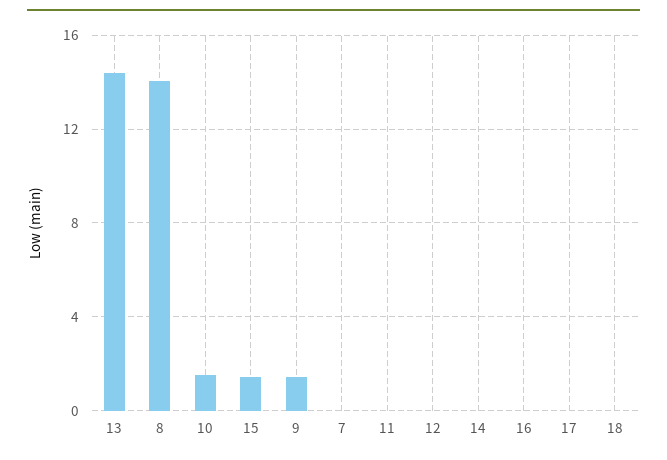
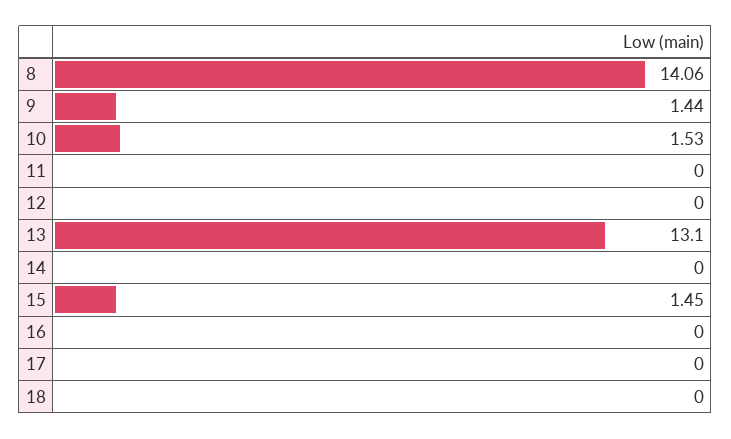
  {
-   "13": 14.5,
+   "13": 13.1,
    "8": 14.06,
    "10": 1.53,
    "15": 1.45,
    "9": 1.44,
-   "7": 0,
    "11": 0,
    "12": 0,
    "14": 0,
    "16": 0,
    "17": 0,
    "18": 0
  }

